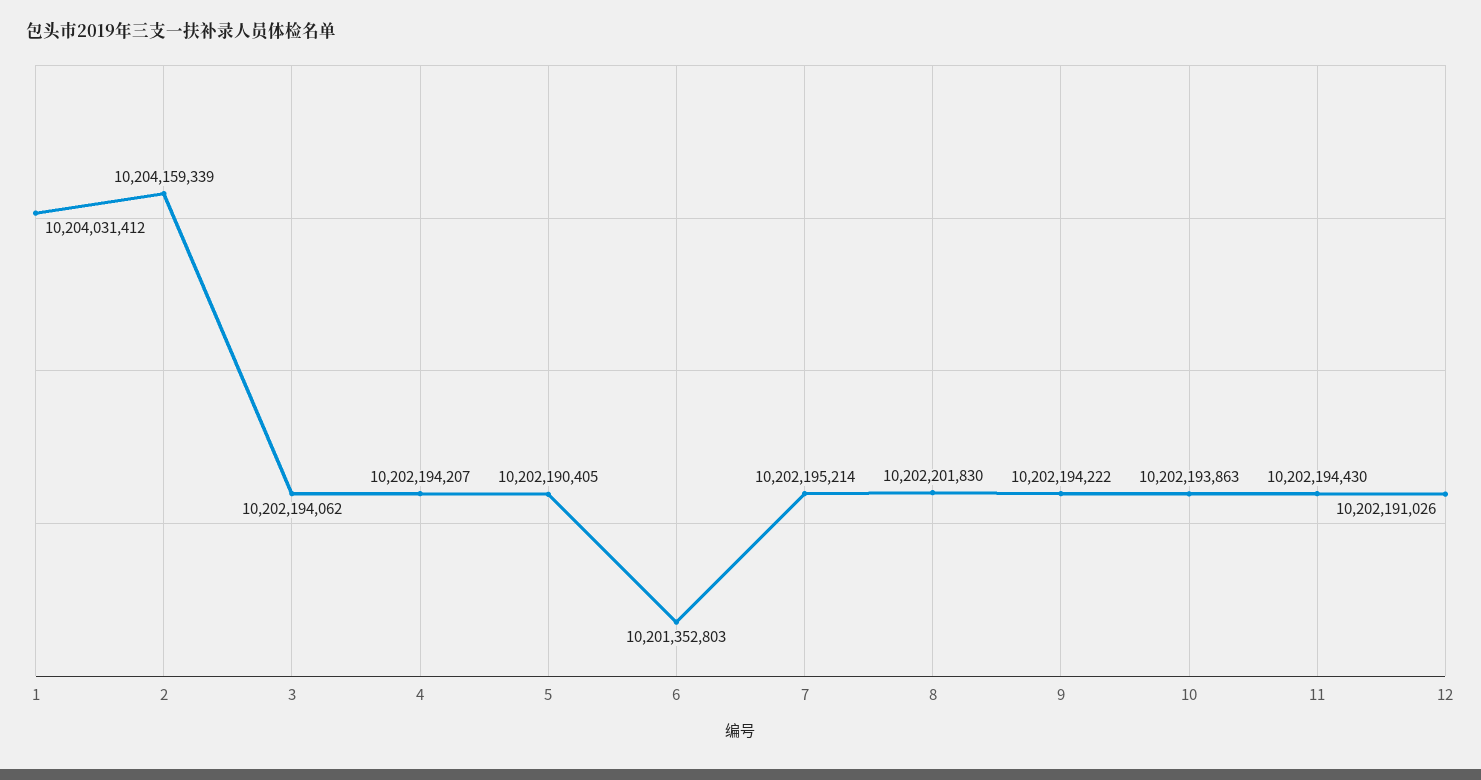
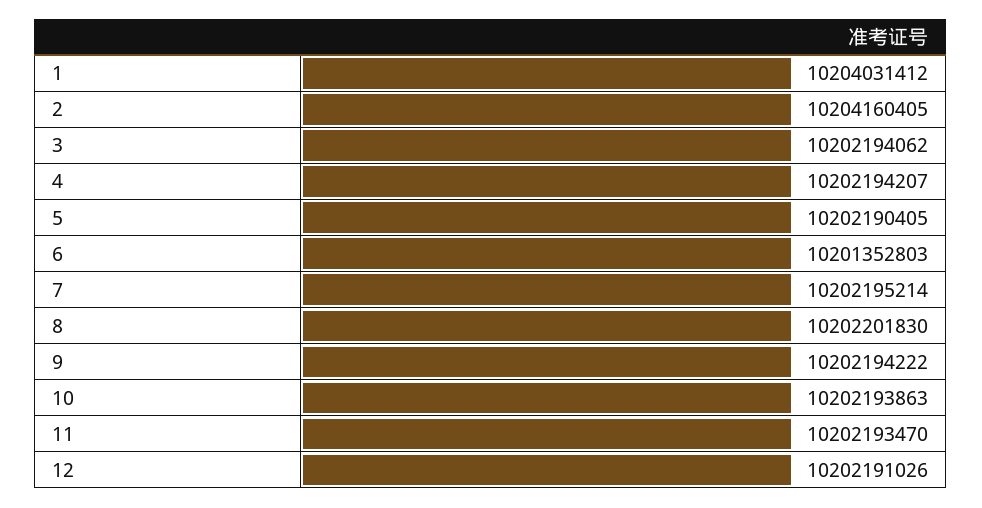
  {
    "1": 10204031412,
-   "2": 10204159339,
+   "2": 10204160405,
    "3": 10202194062,
    "4": 10202194207,
    "5": 10202190405,
    "6": 10201352803,
    "7": 10202195214,
    "8": 10202201830,
    "9": 10202194222,
    "10": 10202193863,
-   "11": 10202194430,
+   "11": 10202193470,
    "12": 10202191026
  }

